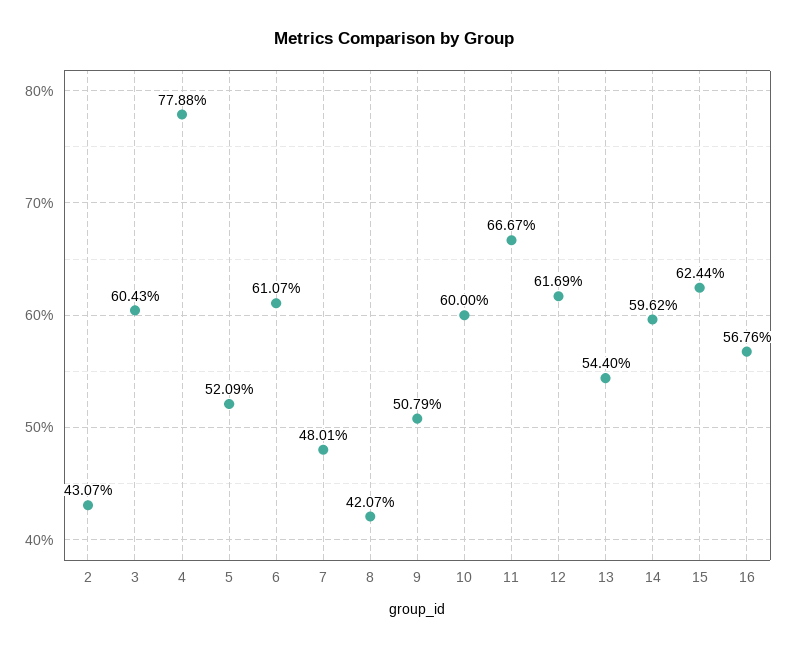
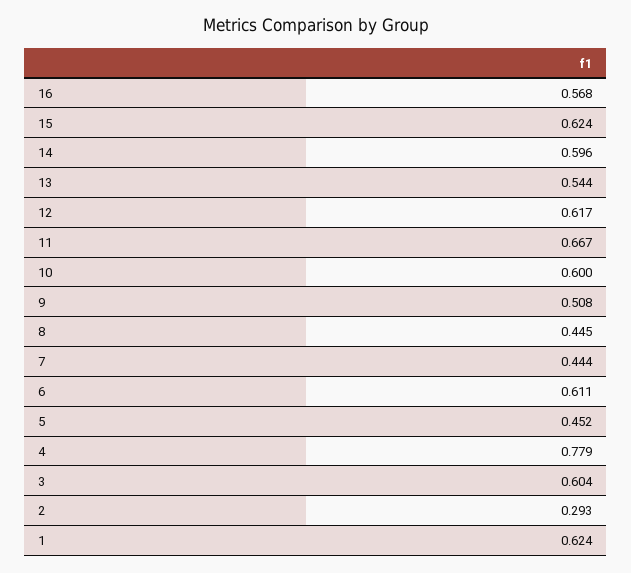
  {
-   "2": 0.4307,
+   "2": 0.293,
    "3": 0.6043,
    "4": 0.7788,
-   "5": 0.5209,
+   "5": 0.452,
    "6": 0.6107,
-   "7": 0.4801,
+   "7": 0.444,
-   "8": 0.4207,
+   "8": 0.445,
    "9": 0.5079,
    "10": 0.6,
    "11": 0.6667,
    "12": 0.6169,
    "13": 0.544,
    "14": 0.5962,
    "15": 0.6244,
-   "16": 0.5676
+   "16": 0.5676,
+   "1": 0.624
  }

